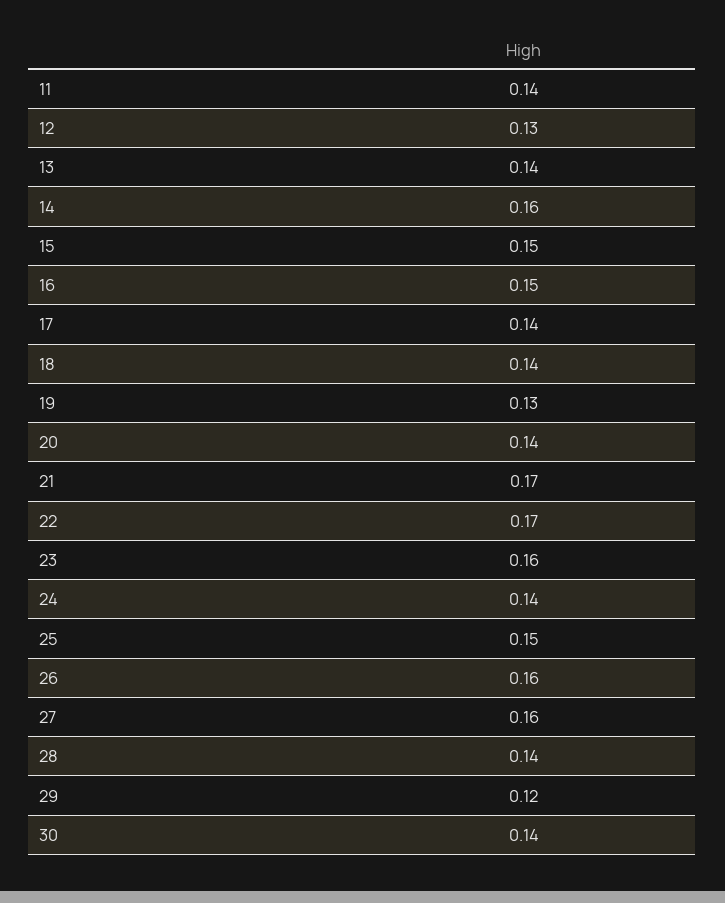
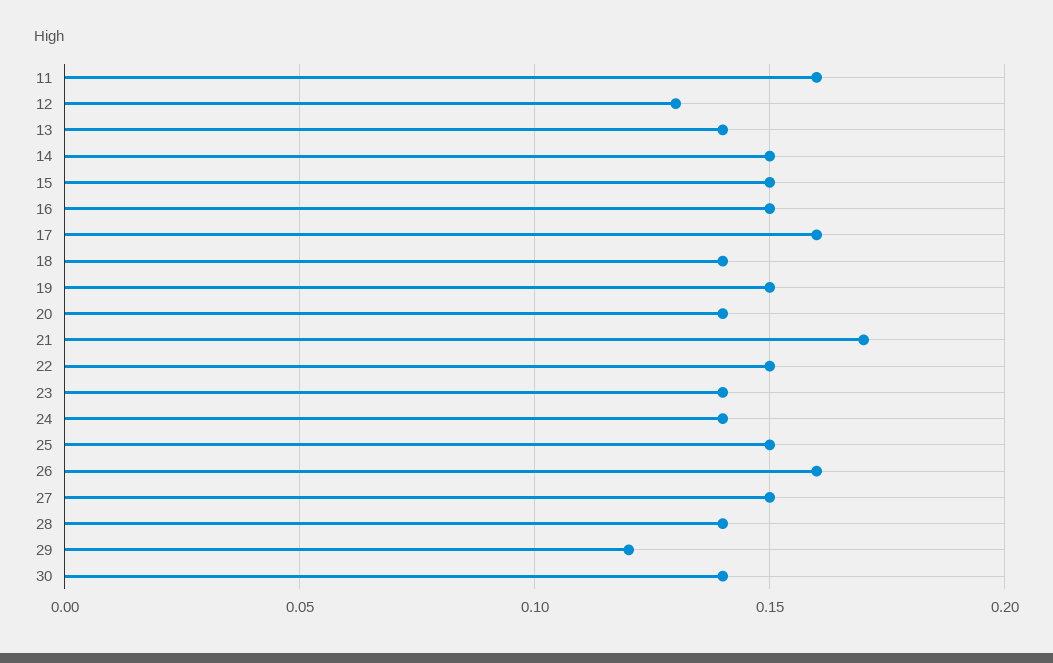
  {
-   "11": 0.14,
+   "11": 0.16,
    "12": 0.13,
    "13": 0.14,
-   "14": 0.16,
+   "14": 0.15,
    "15": 0.15,
    "16": 0.15,
-   "17": 0.14,
+   "17": 0.16,
    "18": 0.14,
-   "19": 0.13,
+   "19": 0.15,
    "20": 0.14,
    "21": 0.17,
-   "22": 0.17,
+   "22": 0.15,
-   "23": 0.16,
+   "23": 0.14,
    "24": 0.14,
    "25": 0.15,
    "26": 0.16,
-   "27": 0.16,
+   "27": 0.15,
    "28": 0.14,
    "29": 0.12,
    "30": 0.14
  }

